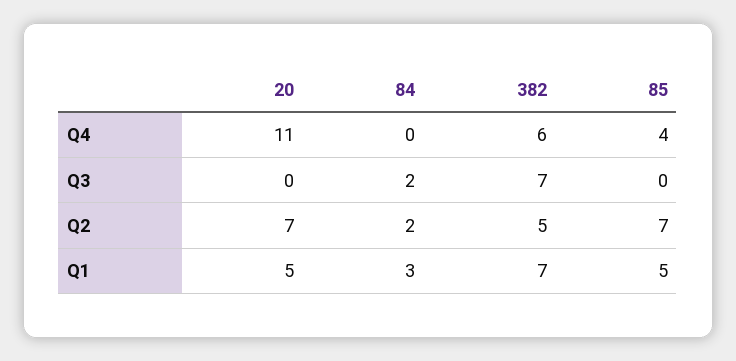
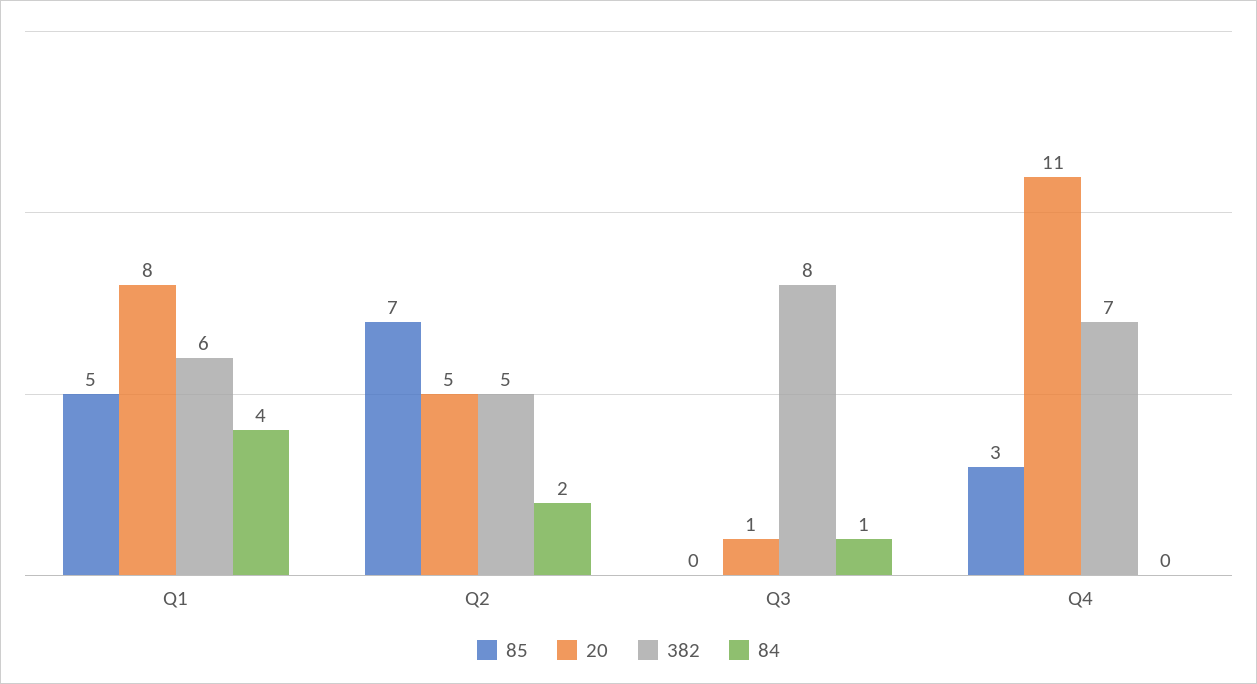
  {
    "20": {
      "Q4": 11,
-     "Q3": 0,
+     "Q3": 1,
-     "Q2": 7,
+     "Q2": 5,
-     "Q1": 5
+     "Q1": 8
    },
    "84": {
      "Q4": 0,
-     "Q3": 2,
+     "Q3": 1,
      "Q2": 2,
-     "Q1": 3
+     "Q1": 4
    },
    "382": {
-     "Q4": 6,
+     "Q4": 7,
-     "Q3": 7,
+     "Q3": 8,
      "Q2": 5,
-     "Q1": 7
+     "Q1": 6
    },
    "85": {
-     "Q4": 4,
+     "Q4": 3,
      "Q3": 0,
      "Q2": 7,
      "Q1": 5
    }
  }

